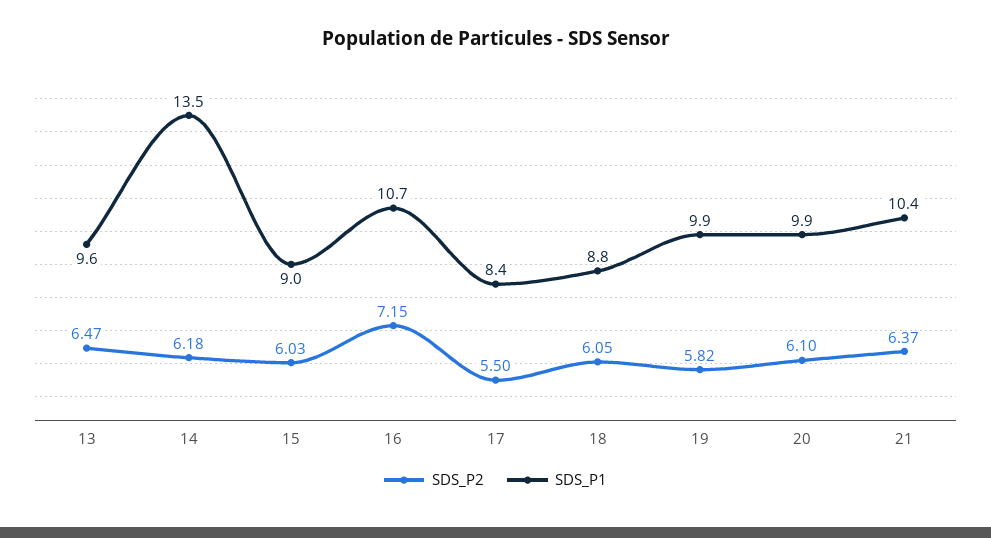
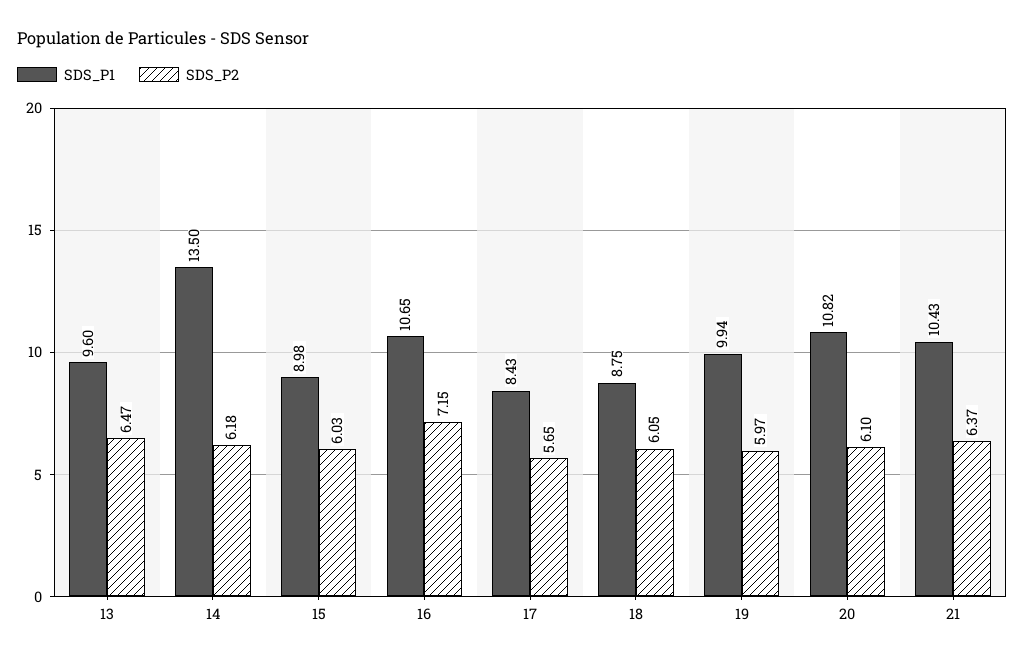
  {
    "SDS_P2": {
      "13": 6.47,
      "14": 6.18,
      "15": 6.03,
      "16": 7.15,
-     "17": 5.5,
+     "17": 5.65,
      "18": 6.05,
-     "19": 5.82,
+     "19": 5.97,
      "20": 6.1,
      "21": 6.37
    },
    "SDS_P1": {
      "13": 9.6,
      "14": 13.5,
      "15": 8.98,
      "16": 10.65,
      "17": 8.43,
      "18": 8.75,
      "19": 9.94,
-     "20": 9.9,
+     "20": 10.82,
      "21": 10.43
    }
  }

